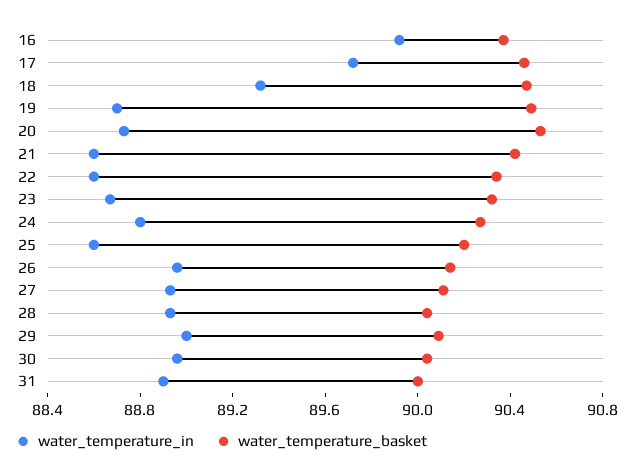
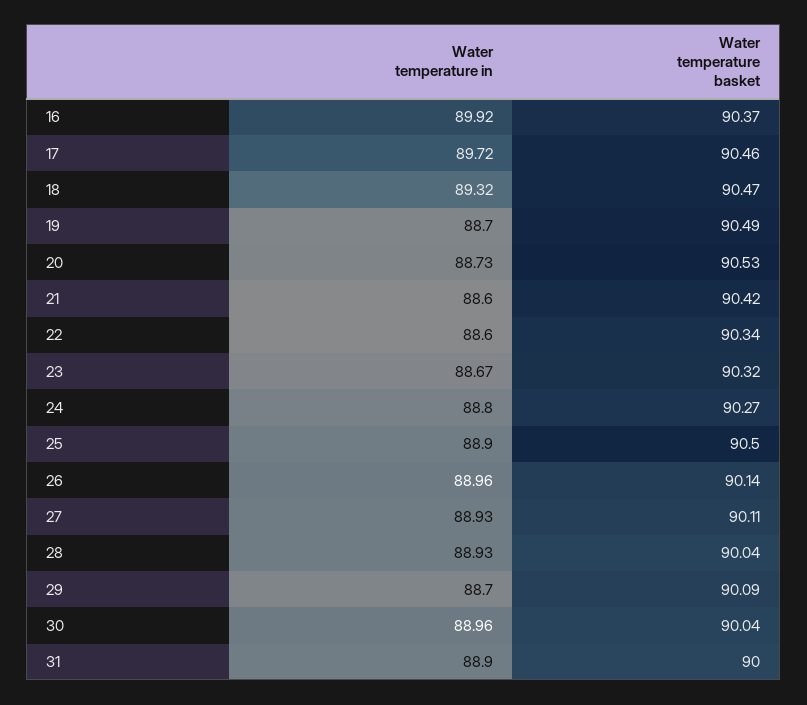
  {
    "water_temperature_in": {
      "16": 89.92,
      "17": 89.72,
      "18": 89.32,
      "19": 88.7,
      "20": 88.73,
      "21": 88.6,
      "22": 88.6,
      "23": 88.67,
      "24": 88.8,
-     "25": 88.6,
+     "25": 88.9,
      "26": 88.96,
      "27": 88.93,
      "28": 88.93,
-     "29": 89,
+     "29": 88.7,
      "30": 88.96,
      "31": 88.9
    },
    "water_temperature_basket": {
      "16": 90.37,
      "17": 90.46,
      "18": 90.47,
      "19": 90.49,
      "20": 90.53,
      "21": 90.42,
      "22": 90.34,
      "23": 90.32,
      "24": 90.27,
-     "25": 90.2,
+     "25": 90.5,
      "26": 90.14,
      "27": 90.11,
      "28": 90.04,
      "29": 90.09,
      "30": 90.04,
      "31": 90
    }
  }

